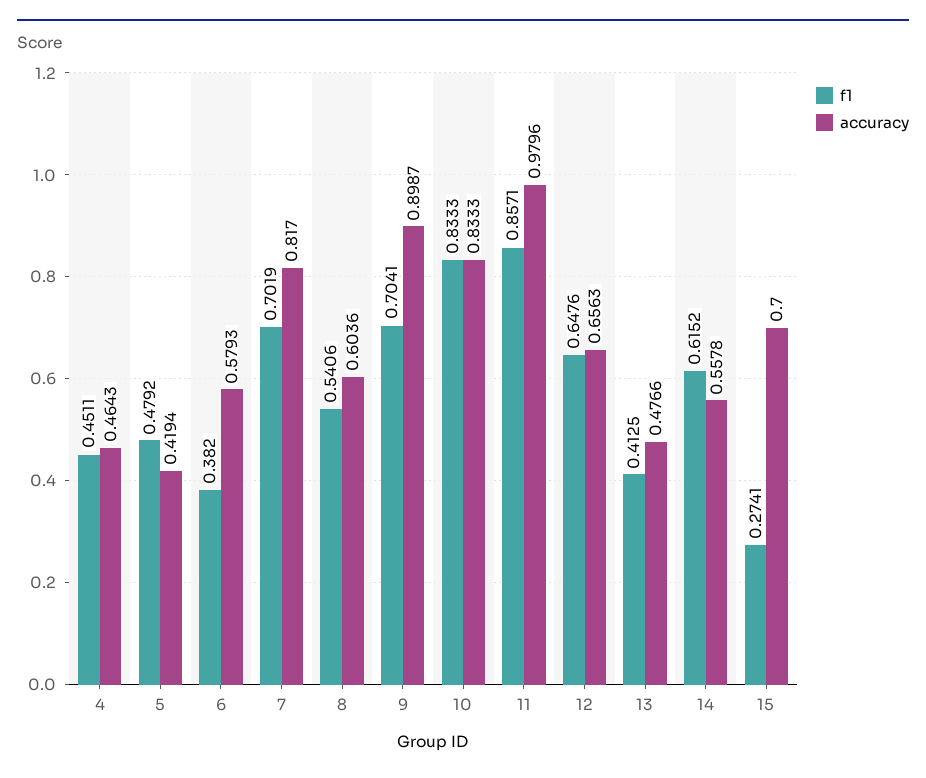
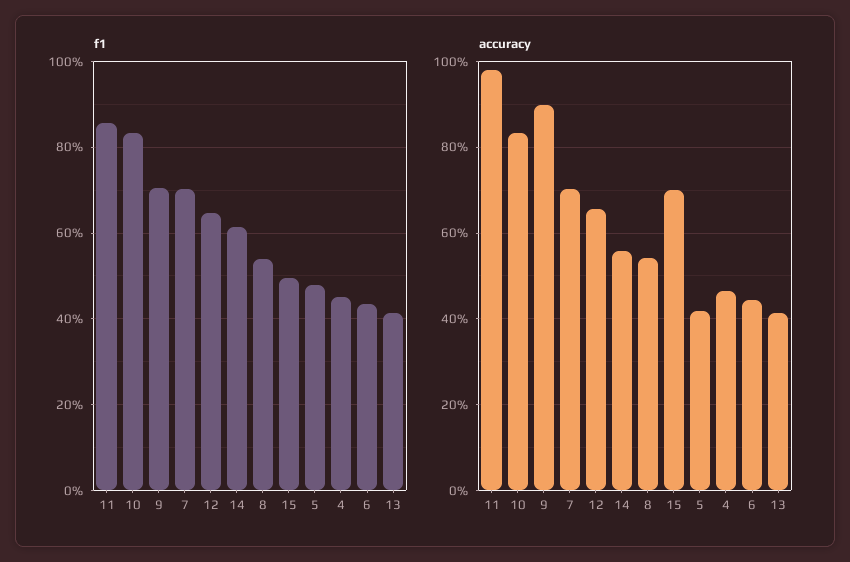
  {
    "f1": {
      "4": 0.4511,
      "5": 0.4792,
-     "6": 0.382,
+     "6": 0.44,
      "7": 0.7019,
      "8": 0.5406,
      "9": 0.7041,
      "10": 0.8333,
      "11": 0.8571,
      "12": 0.6476,
      "13": 0.4125,
      "14": 0.6152,
-     "15": 0.2741
+     "15": 0.5
    },
    "accuracy": {
      "4": 0.4643,
      "5": 0.4194,
-     "6": 0.5793,
+     "6": 0.44,
-     "7": 0.817,
+     "7": 0.7,
-     "8": 0.6036,
+     "8": 0.54,
      "9": 0.8987,
      "10": 0.8333,
      "11": 0.9796,
      "12": 0.6563,
-     "13": 0.4766,
+     "13": 0.42,
      "14": 0.5578,
      "15": 0.7
    }
  }

